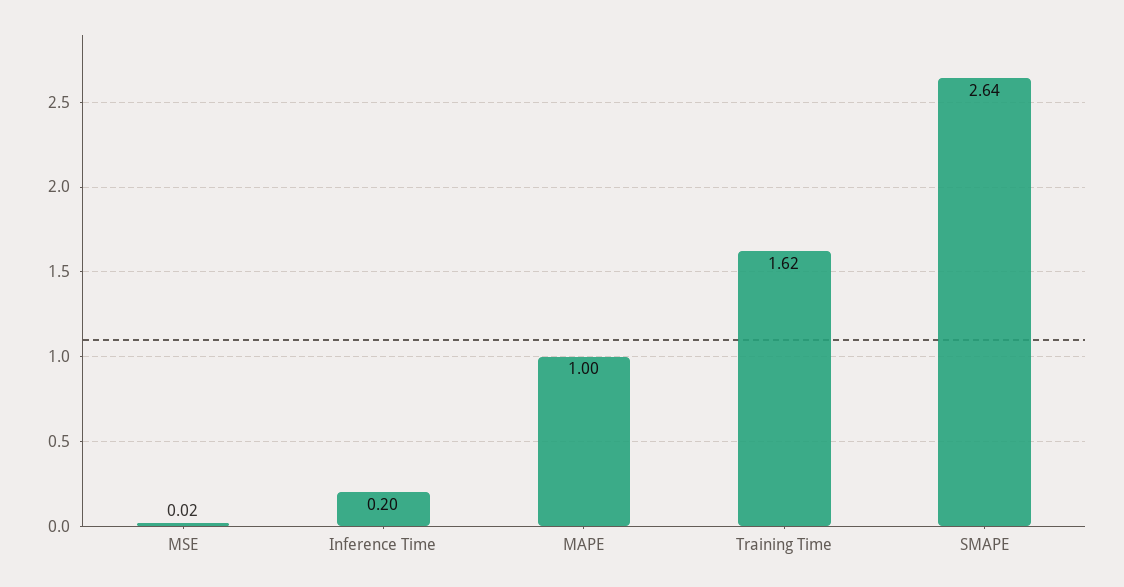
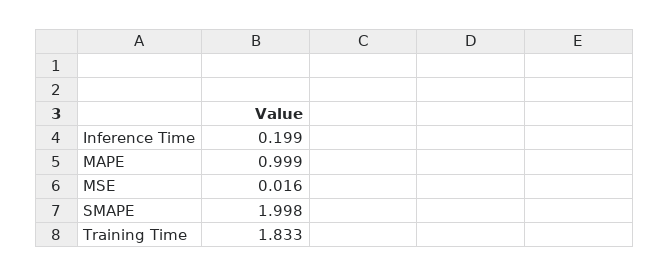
  {
    "MSE": 0.016,
    "Inference Time": 0.199,
    "MAPE": 0.999,
-   "Training Time": 1.62,
+   "Training Time": 1.833,
-   "SMAPE": 2.64
+   "SMAPE": 1.998
  }

